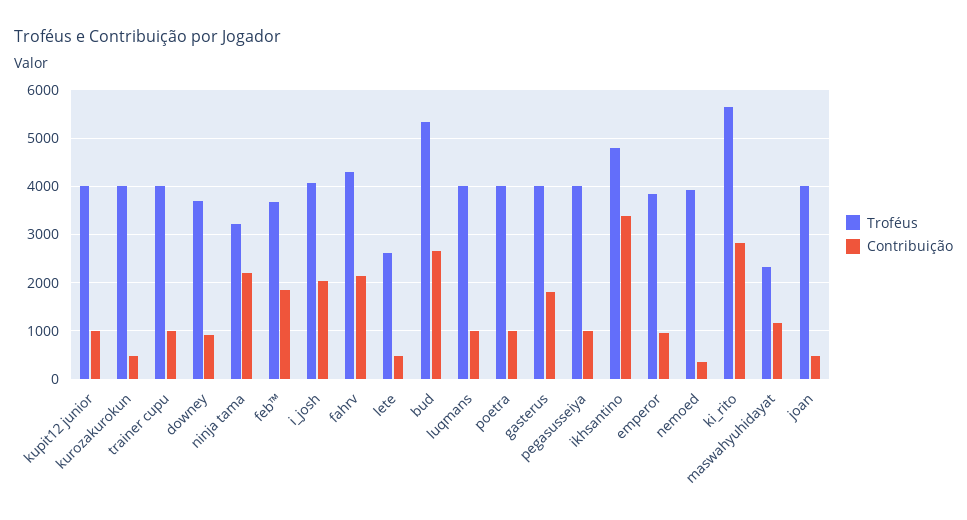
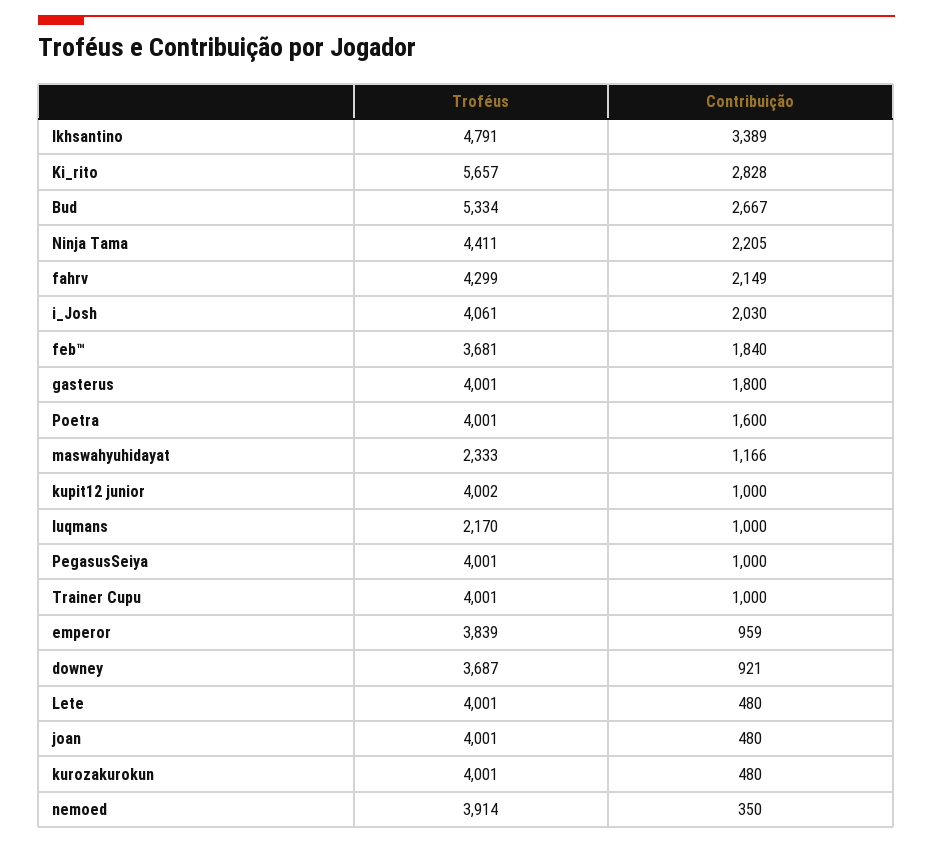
  {
    "Troféus": {
      "kupit12 junior": 4002,
      "kurozakurokun": 4001,
      "trainer cupu": 4001,
      "downey": 3687,
-     "ninja tama": 3200,
+     "ninja tama": 4411,
      "feb™": 3681,
      "i_josh": 4061,
      "fahrv": 4299,
-     "lete": 2600,
+     "lete": 4001,
      "bud": 5334,
-     "luqmans": 4000,
+     "luqmans": 2170,
      "poetra": 4001,
      "gasterus": 4001,
      "pegasusseiya": 4001,
      "ikhsantino": 4791,
      "emperor": 3839,
      "nemoed": 3914,
      "ki_rito": 5657,
      "maswahyuhidayat": 2333,
      "joan": 4001
    },
    "Contribuição": {
      "kupit12 junior": 1000,
      "kurozakurokun": 480,
      "trainer cupu": 1000,
      "downey": 921,
      "ninja tama": 2205,
      "feb™": 1840,
      "i_josh": 2030,
      "fahrv": 2149,
      "lete": 480,
      "bud": 2667,
      "luqmans": 1000,
-     "poetra": 1000,
+     "poetra": 1600,
      "gasterus": 1800,
      "pegasusseiya": 1000,
      "ikhsantino": 3389,
      "emperor": 959,
      "nemoed": 350,
      "ki_rito": 2828,
      "maswahyuhidayat": 1166,
      "joan": 480
    }
  }

